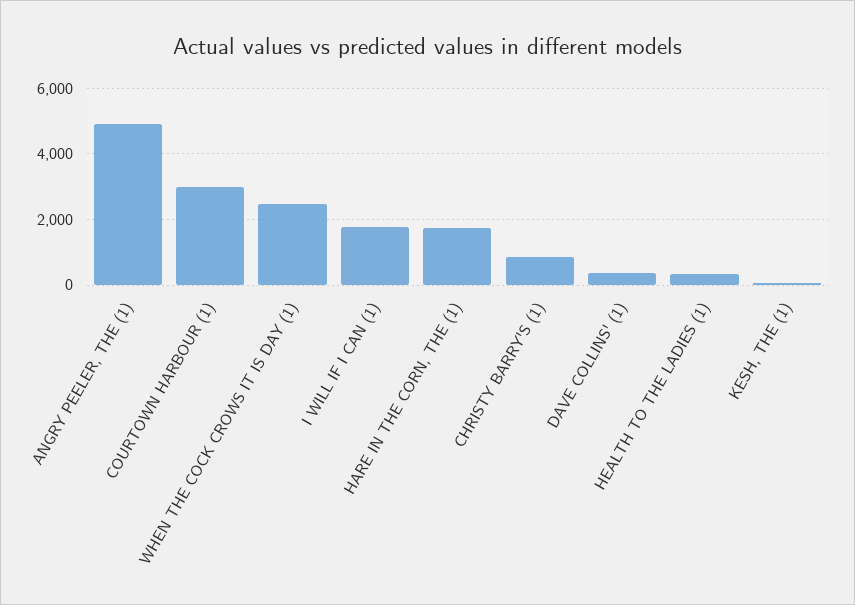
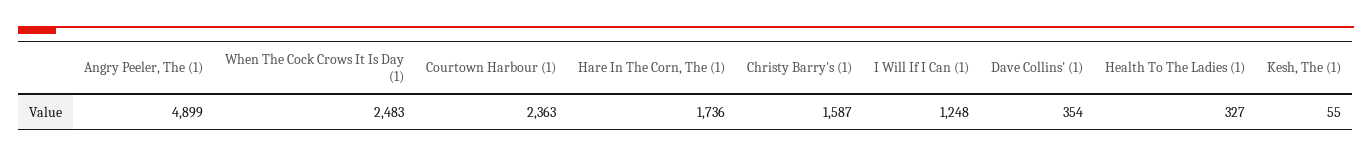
  {
    "ANGRY PEELER, THE (1)": 4899,
-   "COURTOWN HARBOUR (1)": 3000,
+   "COURTOWN HARBOUR (1)": 2363,
    "WHEN THE COCK CROWS IT IS DAY (1)": 2483,
-   "I WILL IF I CAN (1)": 1800,
+   "I WILL IF I CAN (1)": 1248,
    "HARE IN THE CORN, THE (1)": 1736,
-   "CHRISTY BARRY'S (1)": 800,
+   "CHRISTY BARRY'S (1)": 1587,
    "DAVE COLLINS' (1)": 354,
    "HEALTH TO THE LADIES (1)": 327,
    "KESH, THE (1)": 55
  }

